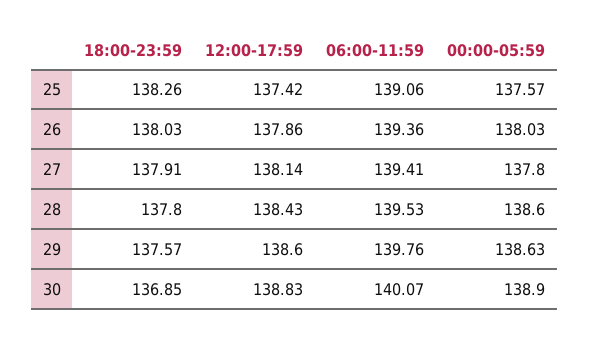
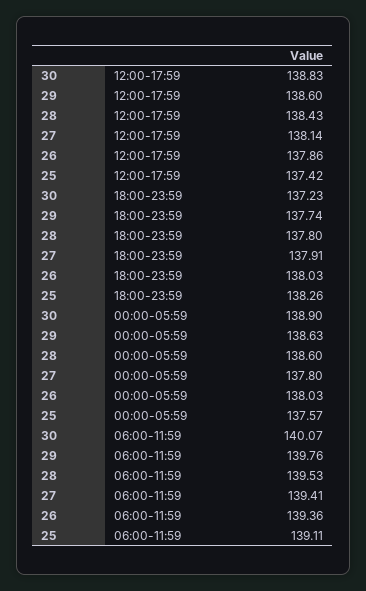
  {
    "18:00-23:59": {
      "25": 138.26,
      "26": 138.03,
      "27": 137.91,
      "28": 137.8,
-     "29": 137.57,
+     "29": 137.74,
-     "30": 136.85
+     "30": 137.23
    },
    "12:00-17:59": {
      "25": 137.42,
      "26": 137.86,
      "27": 138.14,
      "28": 138.43,
      "29": 138.6,
      "30": 138.83
    },
    "06:00-11:59": {
-     "25": 139.06,
+     "25": 139.11,
      "26": 139.36,
      "27": 139.41,
      "28": 139.53,
      "29": 139.76,
      "30": 140.07
    },
    "00:00-05:59": {
      "25": 137.57,
      "26": 138.03,
      "27": 137.8,
      "28": 138.6,
      "29": 138.63,
      "30": 138.9
    }
  }

